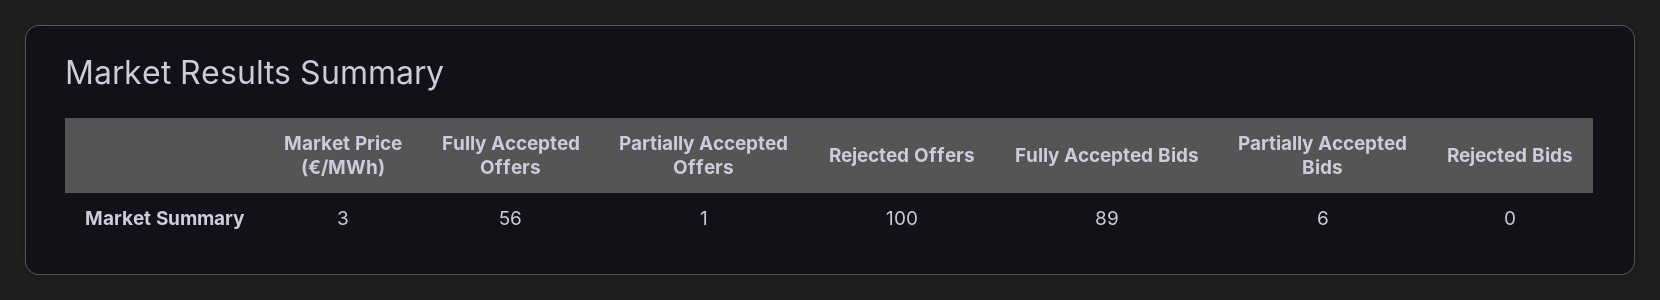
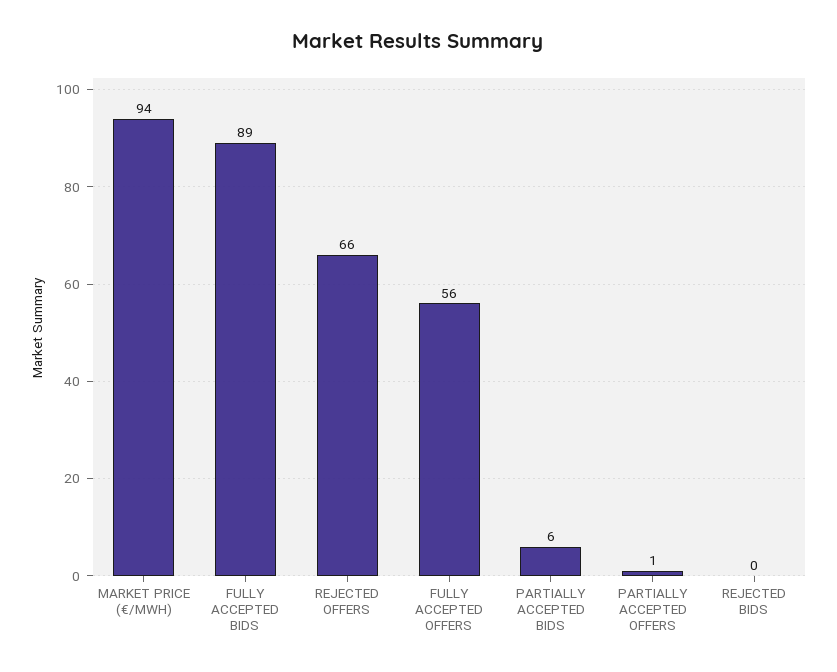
  {
-   "Market Price (€/MWh)": 3,
+   "Market Price (€/MWh)": 94,
    "Fully Accepted Offers": 56,
    "Partially Accepted Offers": 1,
-   "Rejected Offers": 100,
+   "Rejected Offers": 66,
    "Fully Accepted Bids": 89,
    "Partially Accepted Bids": 6,
    "Rejected Bids": 0
  }

